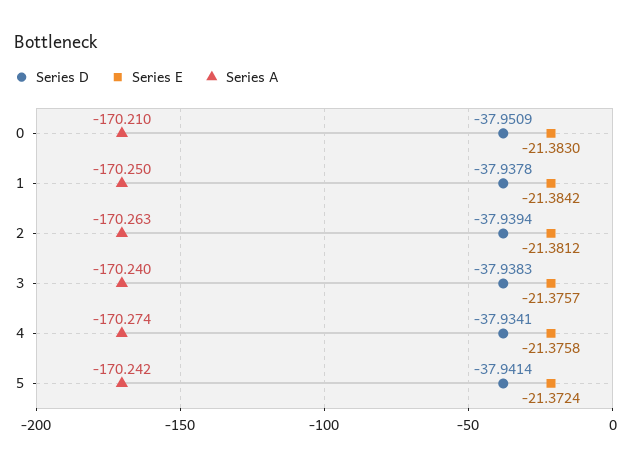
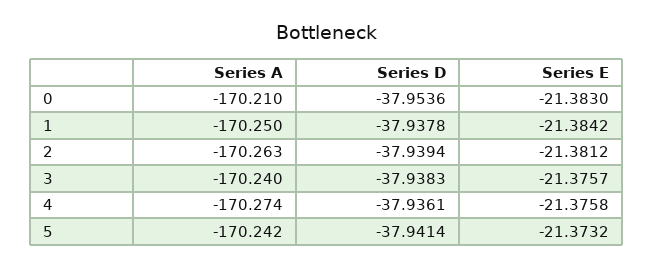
  {
    "Series D": {
-     "0": -37.9509,
+     "0": -37.9536,
      "1": -37.9378,
      "2": -37.9394,
      "3": -37.9383,
-     "4": -37.9341,
+     "4": -37.9361,
      "5": -37.9414
    },
    "Series E": {
      "0": -21.383,
      "1": -21.3842,
      "2": -21.3812,
      "3": -21.3757,
      "4": -21.3758,
-     "5": -21.3724
+     "5": -21.3732
    },
    "Series A": {
      "0": -170.21,
      "1": -170.25,
      "2": -170.263,
      "3": -170.24,
      "4": -170.274,
      "5": -170.242
    }
  }

